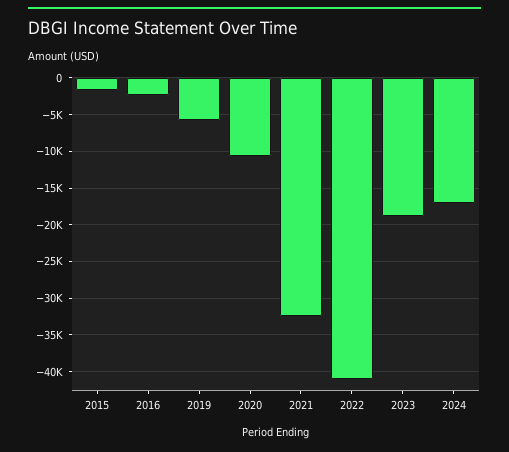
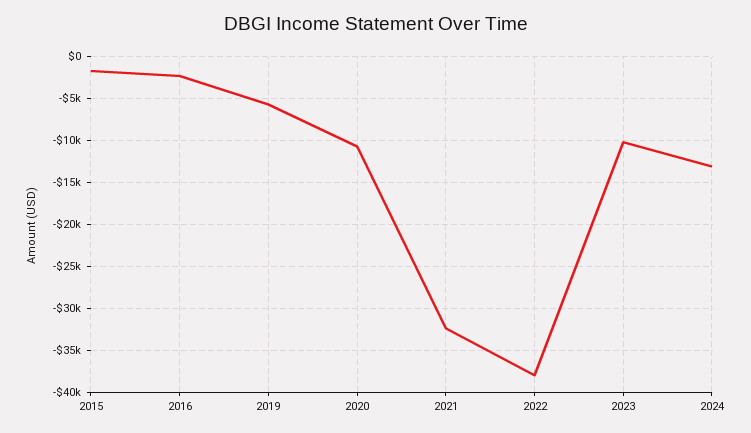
  {
    "2015": -2000,
    "2016": -2000,
    "2019": -6000,
    "2020": -11000,
    "2021": -32000,
-   "2022": -41000,
+   "2022": -38000,
-   "2023": -19000,
+   "2023": -10000,
-   "2024": -17000
+   "2024": -13000
  }

